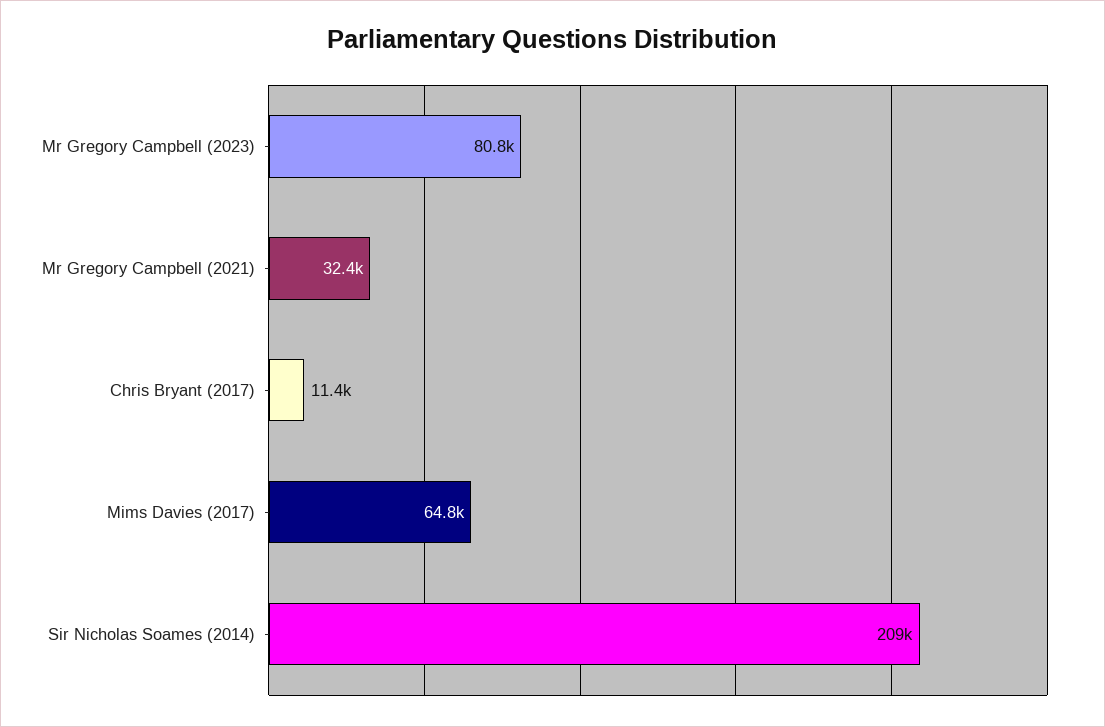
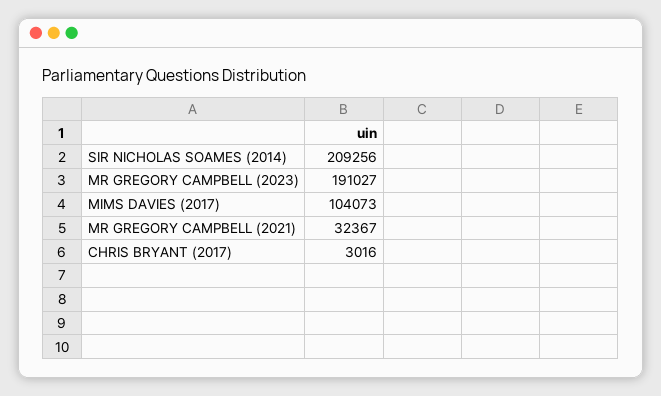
  {
-   "Mr Gregory Campbell (2023)": 80800,
+   "Mr Gregory Campbell (2023)": 191027,
    "Mr Gregory Campbell (2021)": 32367,
-   "Chris Bryant (2017)": 11400,
+   "Chris Bryant (2017)": 3016,
-   "Mims Davies (2017)": 64800,
+   "Mims Davies (2017)": 104073,
    "Sir Nicholas Soames (2014)": 209256
  }

